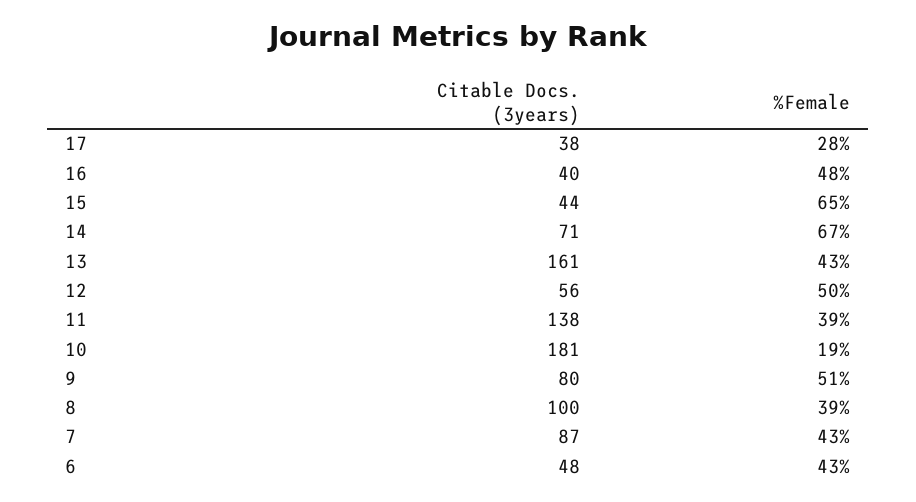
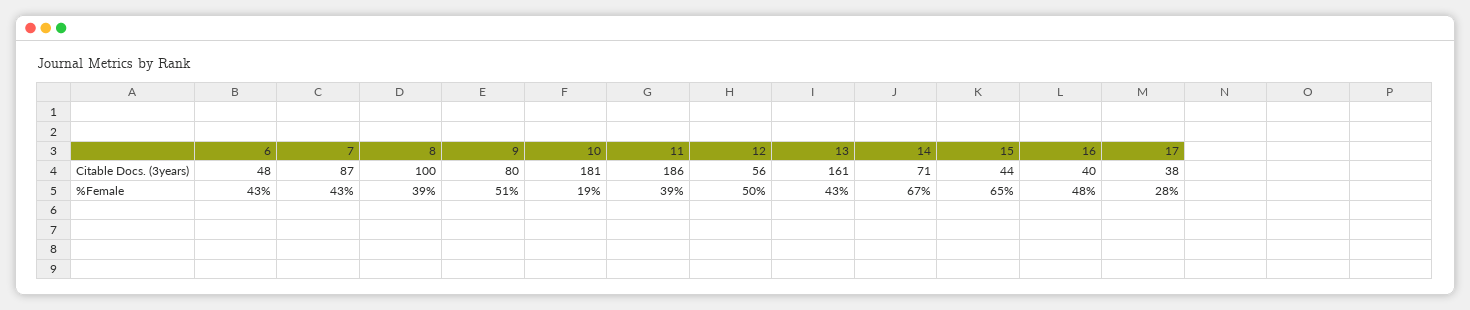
  {
    "Citable Docs. (3years)": {
      "17": 38,
      "16": 40,
      "15": 44,
      "14": 71,
      "13": 161,
      "12": 56,
-     "11": 138,
+     "11": 186,
      "10": 181,
      "9": 80,
      "8": 100,
      "7": 87,
      "6": 48
    },
    "%Female": {
      "17": 28,
      "16": 48,
      "15": 65,
      "14": 67,
      "13": 43,
      "12": 50,
      "11": 39,
      "10": 19,
      "9": 51,
      "8": 39,
      "7": 43,
      "6": 43
    }
  }

